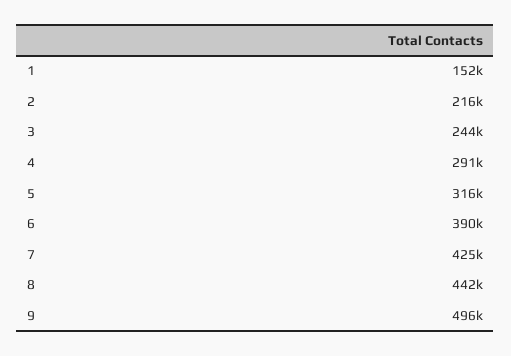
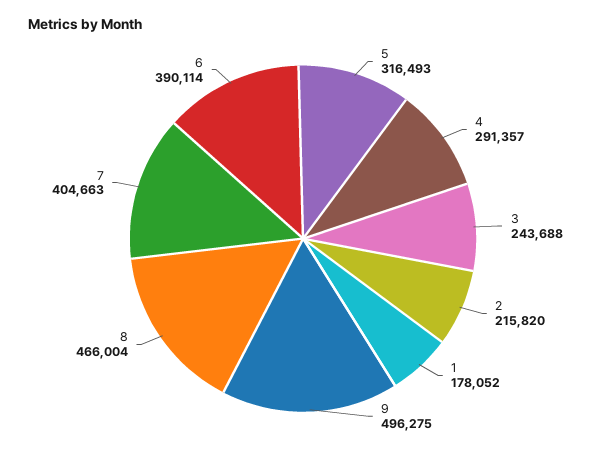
  {
-   "1": 152000,
+   "1": 178052,
    "2": 215820,
    "3": 243688,
    "4": 291357,
    "5": 316493,
    "6": 390114,
-   "7": 425000,
+   "7": 404663,
-   "8": 442000,
+   "8": 466004,
    "9": 496275
  }

